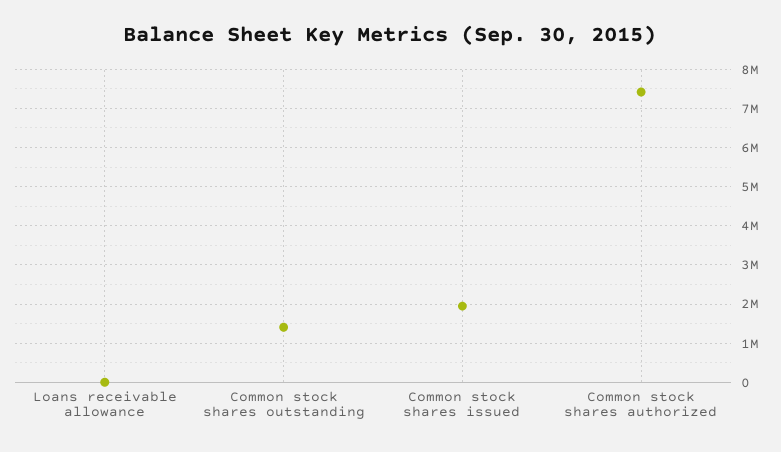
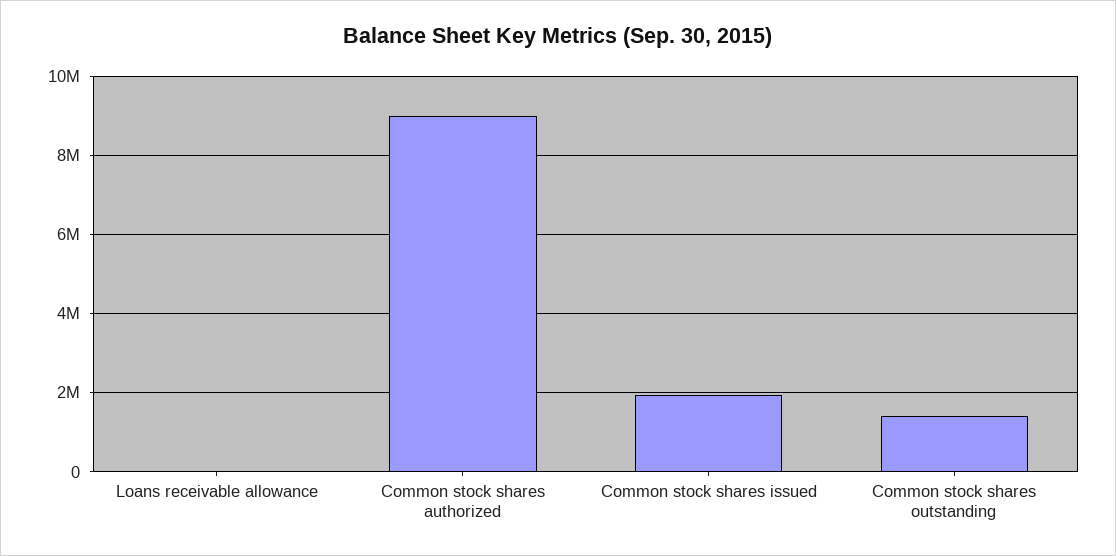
  {
    "Loans receivable allowance": 0,
    "Common stock shares outstanding": 1400000,
    "Common stock shares issued": 2000000,
-   "Common stock shares authorized": 7400000
+   "Common stock shares authorized": 9000000
  }

